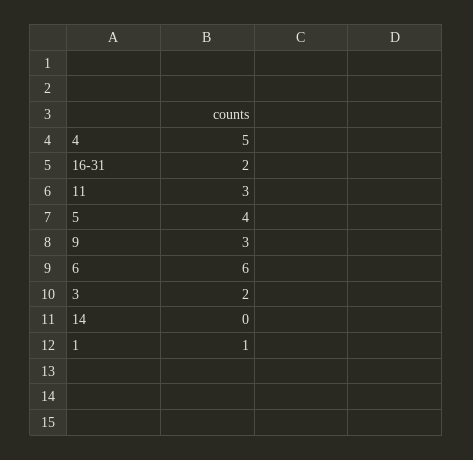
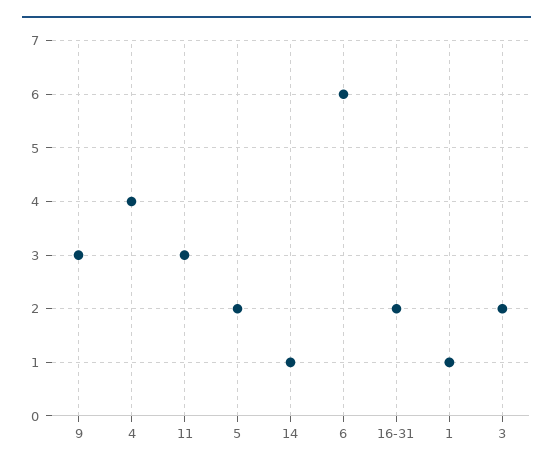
  {
-   "4": 5,
+   "4": 4,
    "16-31": 2,
    "11": 3,
-   "5": 4,
+   "5": 2,
    "9": 3,
    "6": 6,
    "3": 2,
-   "14": 0,
+   "14": 1,
    "1": 1
  }

